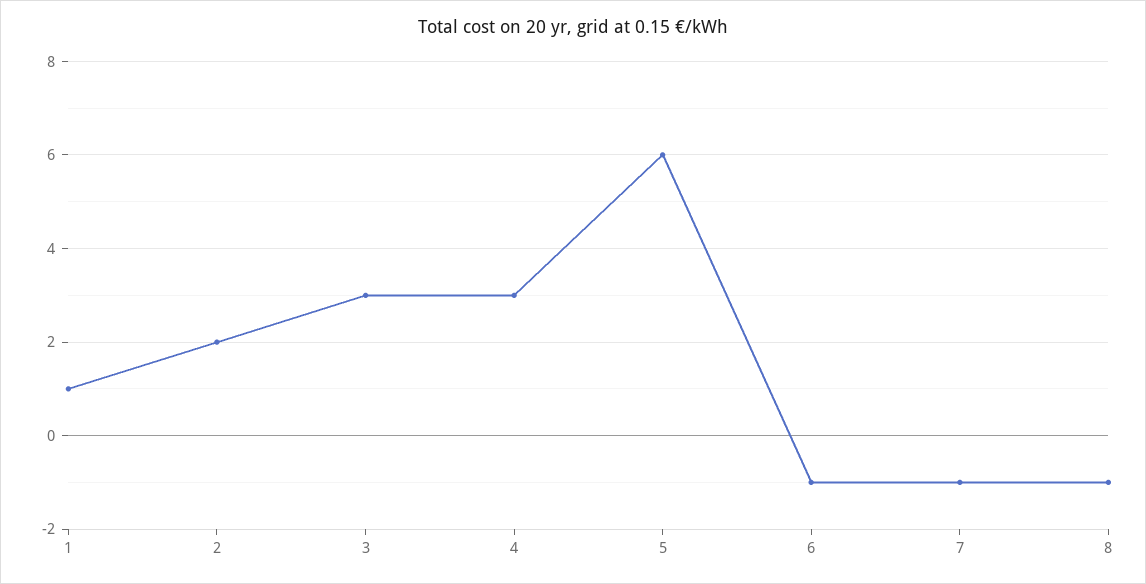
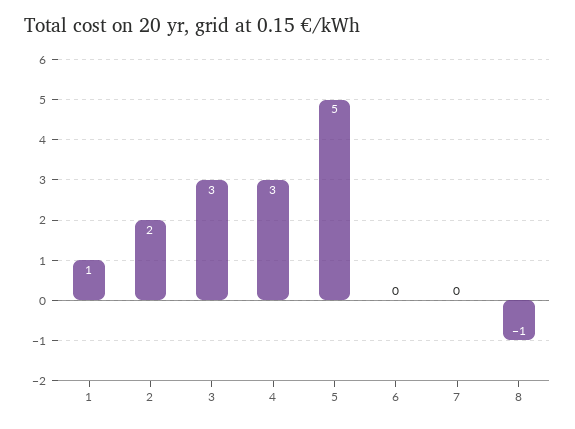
  {
    "1": 1,
    "2": 2,
    "3": 3,
    "4": 3,
-   "5": 6,
+   "5": 5,
-   "6": -1,
+   "6": 0,
-   "7": -1,
+   "7": 0,
    "8": -1
  }

